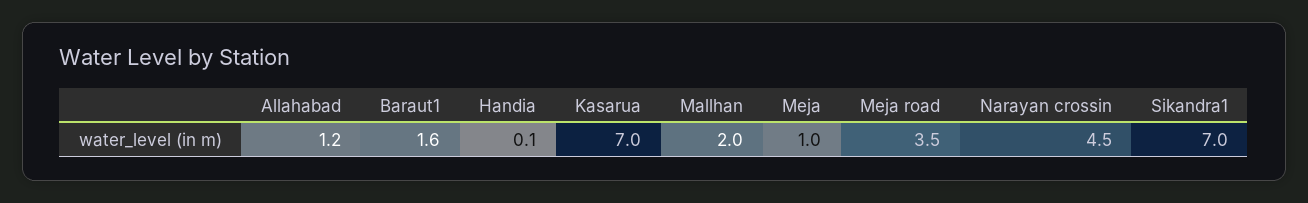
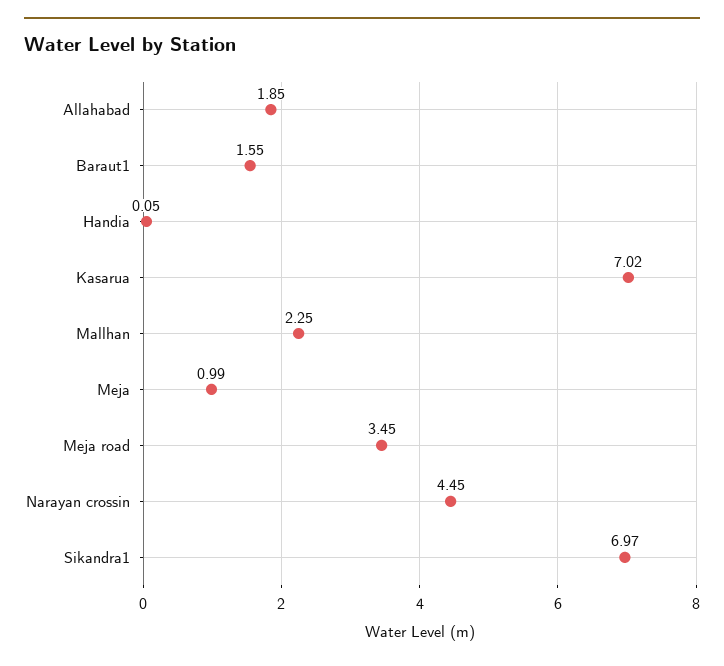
  {
-   "Allahabad": 1.2,
+   "Allahabad": 1.85,
    "Baraut1": 1.55,
    "Handia": 0.05,
    "Kasarua": 7.02,
-   "Mallhan": 2,
+   "Mallhan": 2.25,
    "Meja": 0.99,
    "Meja road": 3.45,
    "Narayan crossin": 4.45,
    "Sikandra1": 6.97
  }

